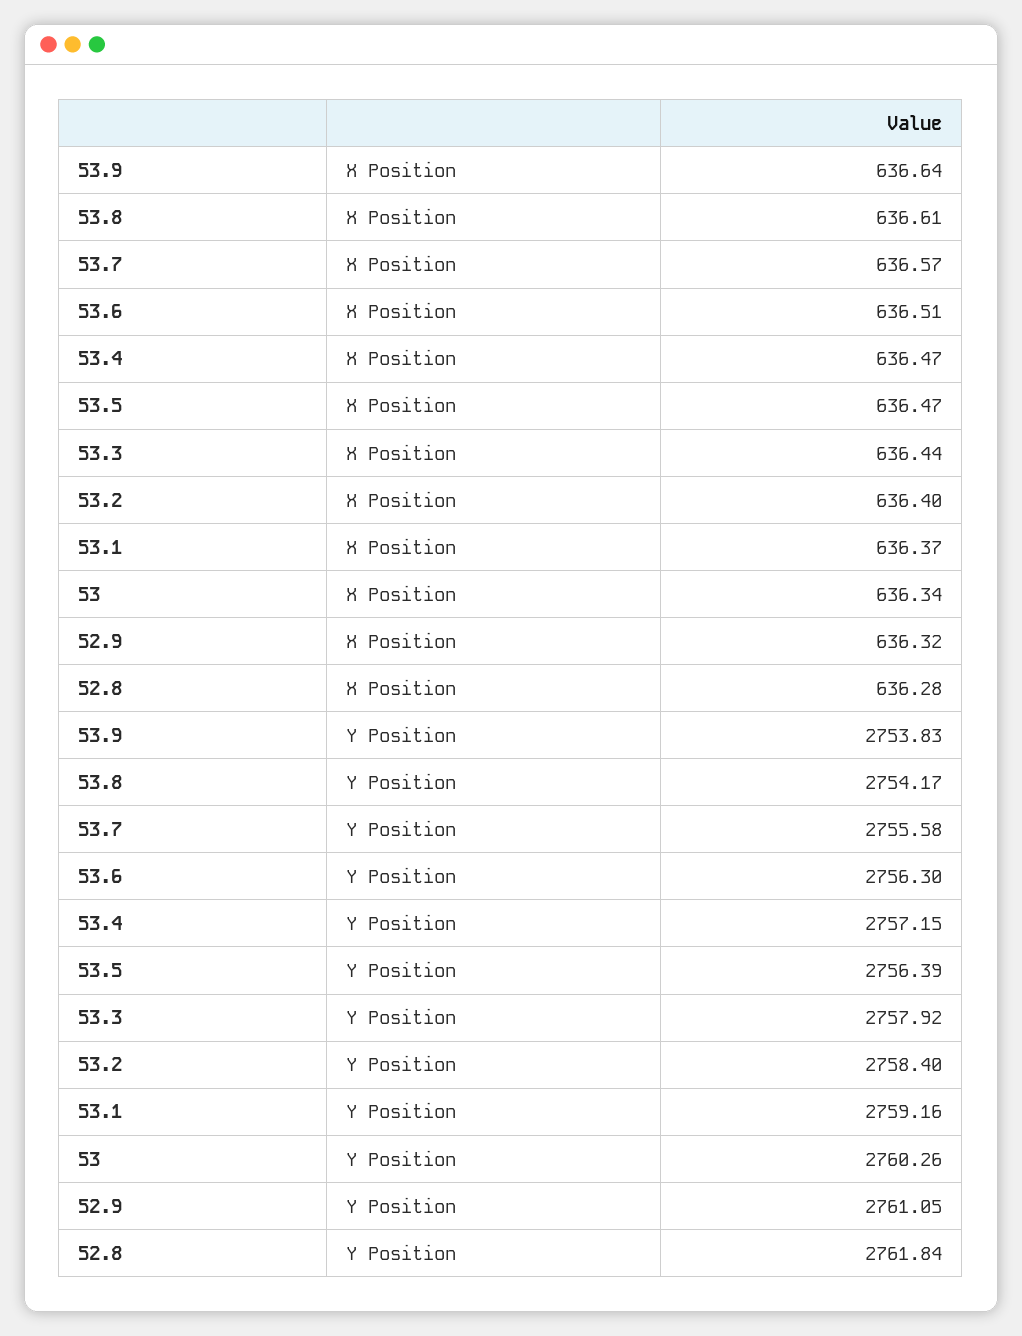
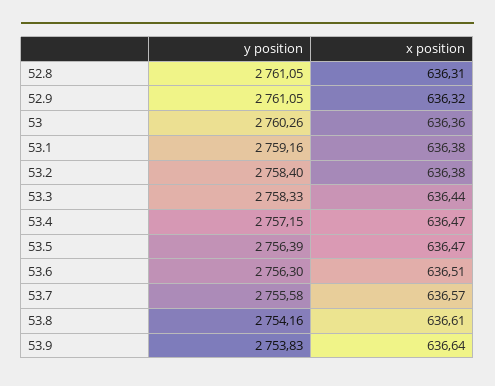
  {
    "53.9": {
      "X Position": 636.64,
      "Y Position": 2753.83
    },
    "53.8": {
      "X Position": 636.61,
-     "Y Position": 2754.17
+     "Y Position": 2754.16
    },
    "53.7": {
      "X Position": 636.57,
      "Y Position": 2755.58
    },
    "53.6": {
      "X Position": 636.51,
      "Y Position": 2756.3
    },
    "53.4": {
      "X Position": 636.47,
      "Y Position": 2757.15
    },
    "53.5": {
      "X Position": 636.47,
      "Y Position": 2756.39
    },
    "53.3": {
      "X Position": 636.44,
-     "Y Position": 2757.92
+     "Y Position": 2758.33
    },
    "53.2": {
-     "X Position": 636.4,
+     "X Position": 636.38,
      "Y Position": 2758.4
    },
    "53.1": {
-     "X Position": 636.37,
+     "X Position": 636.38,
      "Y Position": 2759.16
    },
    "53": {
-     "X Position": 636.34,
+     "X Position": 636.36,
      "Y Position": 2760.26
    },
    "52.9": {
      "X Position": 636.32,
      "Y Position": 2761.05
    },
    "52.8": {
-     "X Position": 636.28,
+     "X Position": 636.31,
-     "Y Position": 2761.84
+     "Y Position": 2761.05
    }
  }

